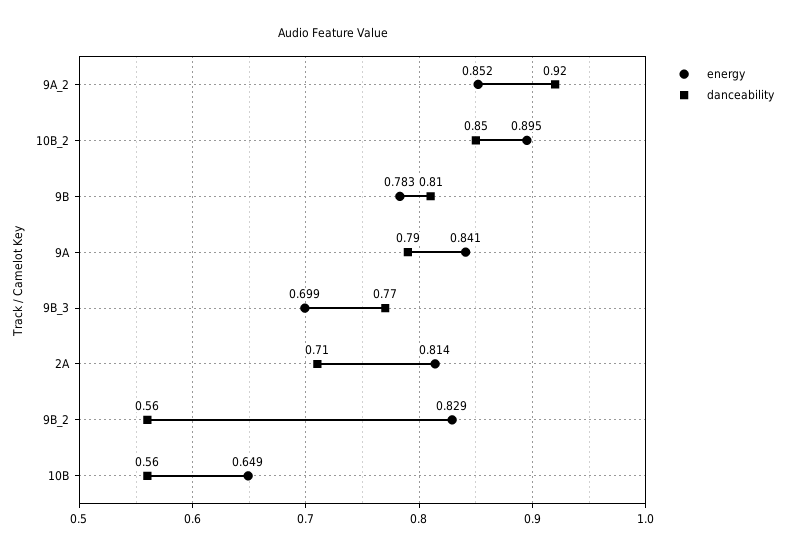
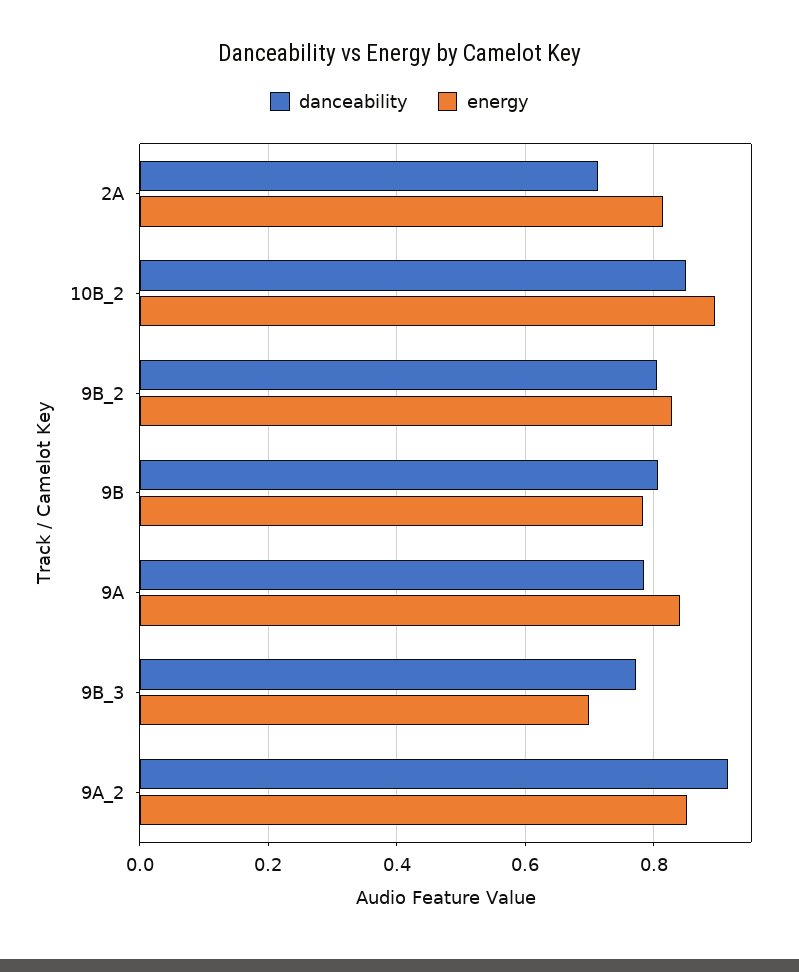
  {
    "energy": {
      "9A_2": 0.852,
      "10B_2": 0.895,
      "9B": 0.783,
      "9A": 0.841,
      "9B_3": 0.699,
      "2A": 0.814,
-     "9B_2": 0.829,
+     "9B_2": 0.829
-     "10B": 0.649
    },
    "danceability": {
      "9A_2": 0.92,
      "10B_2": 0.85,
      "9B": 0.81,
      "9A": 0.79,
      "9B_3": 0.77,
      "2A": 0.71,
-     "9B_2": 0.56,
+     "9B_2": 0.8
-     "10B": 0.56
    }
  }

